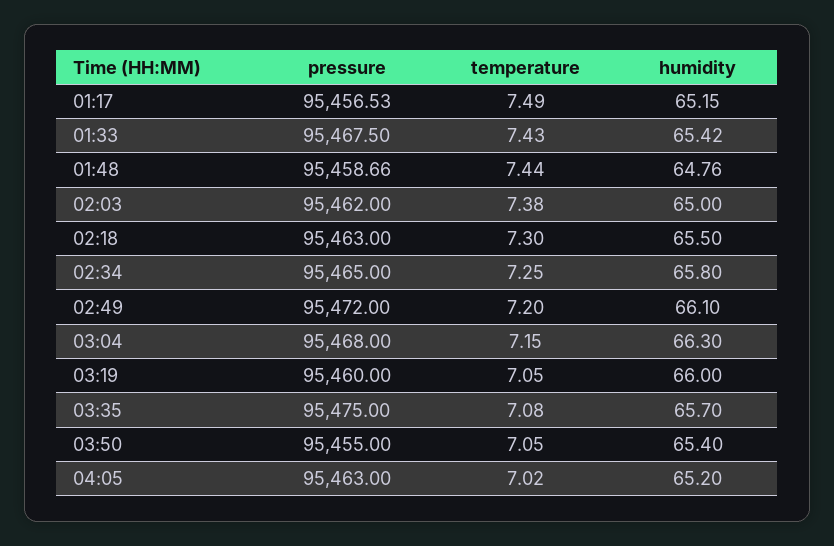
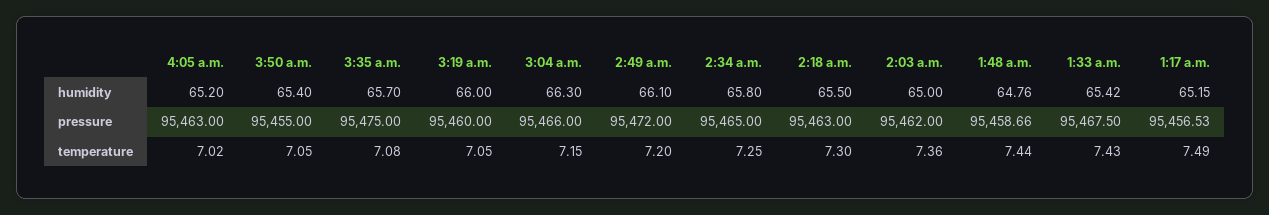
  {
    "pressure": {
      "01:17": 95456.53,
      "01:33": 95467.5,
      "01:48": 95458.66,
      "02:03": 95462,
      "02:18": 95463,
      "02:34": 95465,
      "02:49": 95472,
-     "03:04": 95468,
+     "03:04": 95466,
      "03:19": 95460,
      "03:35": 95475,
      "03:50": 95455,
      "04:05": 95463
    },
    "temperature": {
      "01:17": 7.49,
      "01:33": 7.43,
      "01:48": 7.44,
-     "02:03": 7.38,
+     "02:03": 7.36,
      "02:18": 7.3,
      "02:34": 7.25,
      "02:49": 7.2,
      "03:04": 7.15,
      "03:19": 7.05,
      "03:35": 7.08,
      "03:50": 7.05,
      "04:05": 7.02
    },
    "humidity": {
      "01:17": 65.15,
      "01:33": 65.42,
      "01:48": 64.76,
      "02:03": 65,
      "02:18": 65.5,
      "02:34": 65.8,
      "02:49": 66.1,
      "03:04": 66.3,
      "03:19": 66,
      "03:35": 65.7,
      "03:50": 65.4,
      "04:05": 65.2
    }
  }

